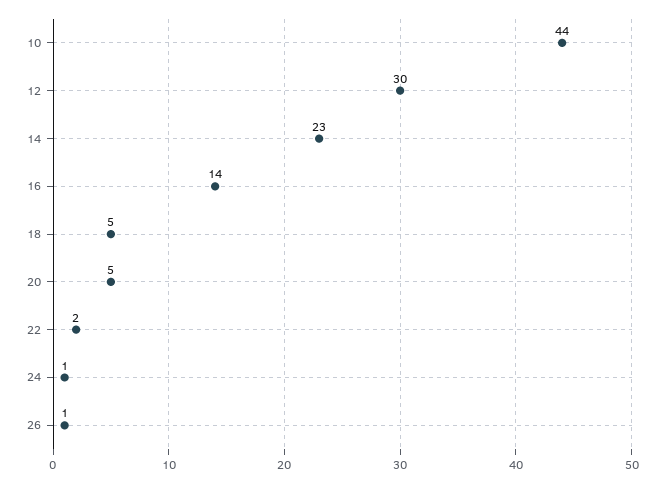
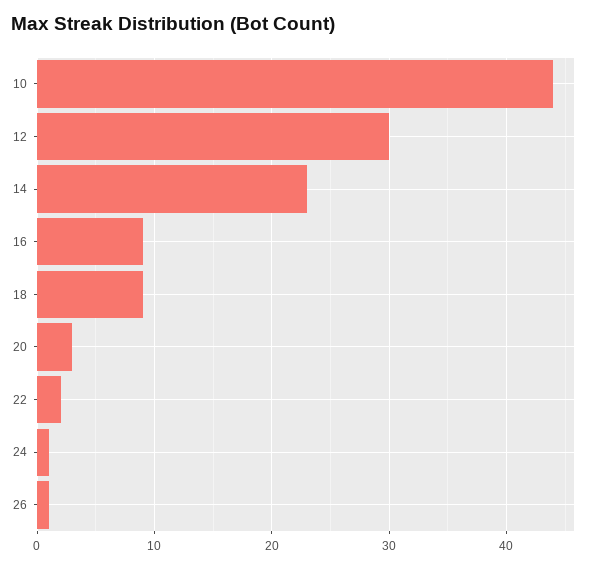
  {
    "10": 44,
    "12": 30,
    "14": 23,
-   "16": 14,
+   "16": 9,
-   "18": 5,
+   "18": 9,
-   "20": 5,
+   "20": 3,
    "22": 2,
    "24": 1,
    "26": 1
  }

